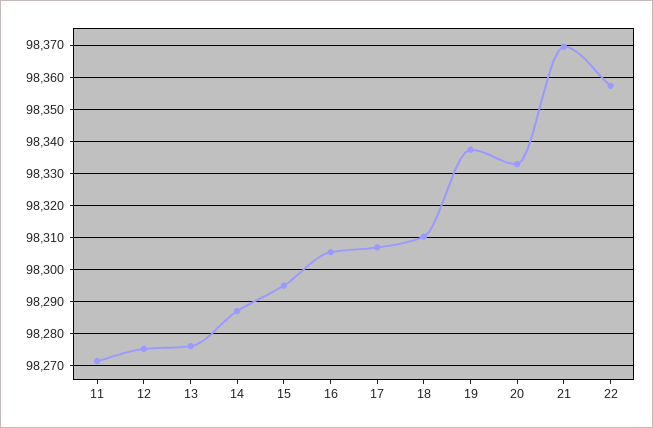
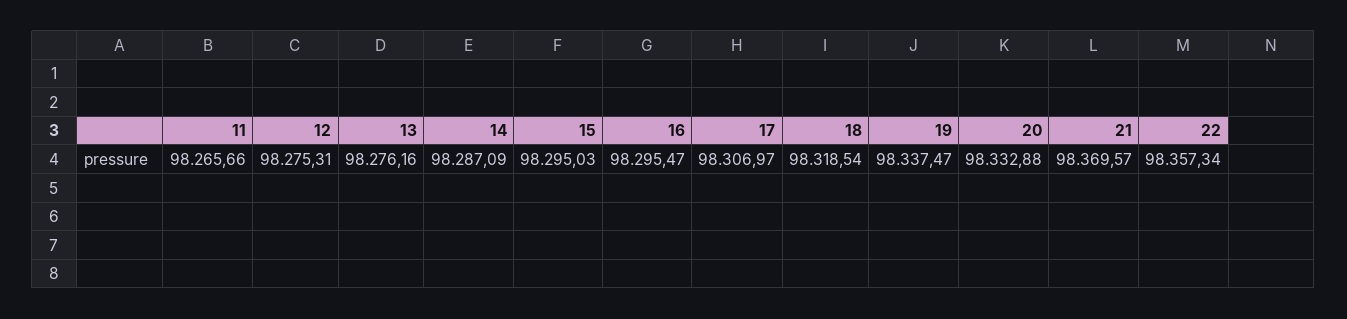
  {
-   "11": 98272,
+   "11": 98265.66,
    "12": 98275.31,
    "13": 98276.16,
    "14": 98287.09,
    "15": 98295.03,
-   "16": 98306,
+   "16": 98295.47,
    "17": 98306.97,
-   "18": 98310,
+   "18": 98318.54,
    "19": 98337.47,
    "20": 98332.88,
    "21": 98369.57,
    "22": 98357.34
  }

